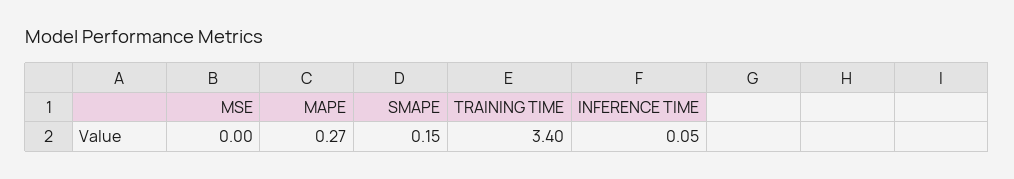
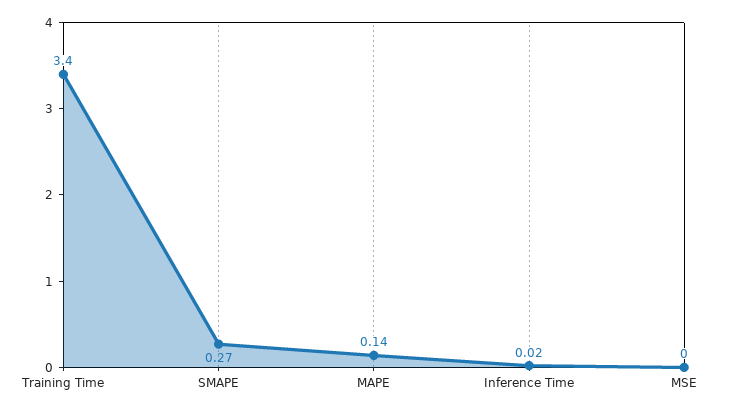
  {
    "MSE": 0,
-   "MAPE": 0.27,
+   "MAPE": 0.14,
-   "SMAPE": 0.15,
+   "SMAPE": 0.27,
    "TRAINING TIME": 3.4,
-   "INFERENCE TIME": 0.05
+   "INFERENCE TIME": 0.02
  }

